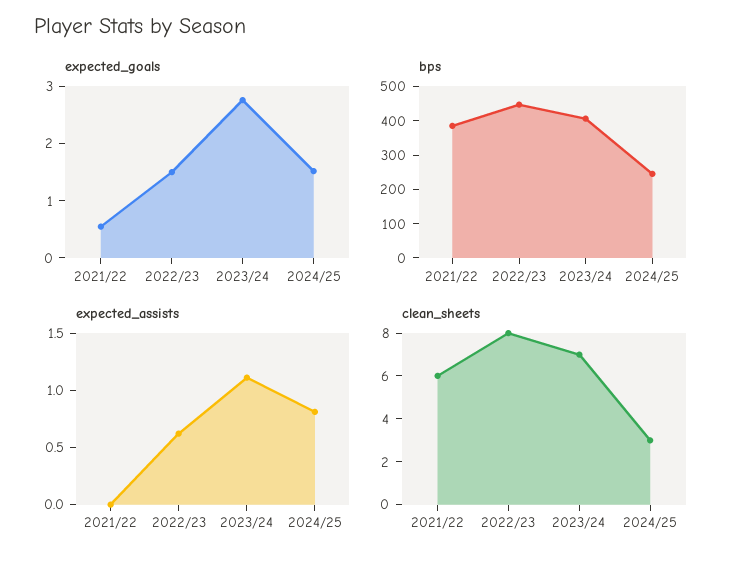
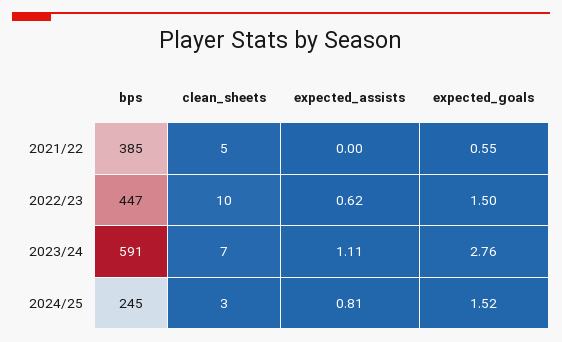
  {
    "expected_goals": {
      "2021/22": 0.55,
      "2022/23": 1.5,
      "2023/24": 2.76,
      "2024/25": 1.52
    },
    "bps": {
      "2021/22": 385,
      "2022/23": 447,
-     "2023/24": 400,
+     "2023/24": 591,
      "2024/25": 245
    },
    "expected_assists": {
      "2021/22": 0,
      "2022/23": 0.62,
      "2023/24": 1.11,
      "2024/25": 0.81
    },
    "clean_sheets": {
-     "2021/22": 6,
+     "2021/22": 5,
-     "2022/23": 8,
+     "2022/23": 10,
      "2023/24": 7,
      "2024/25": 3
    }
  }

